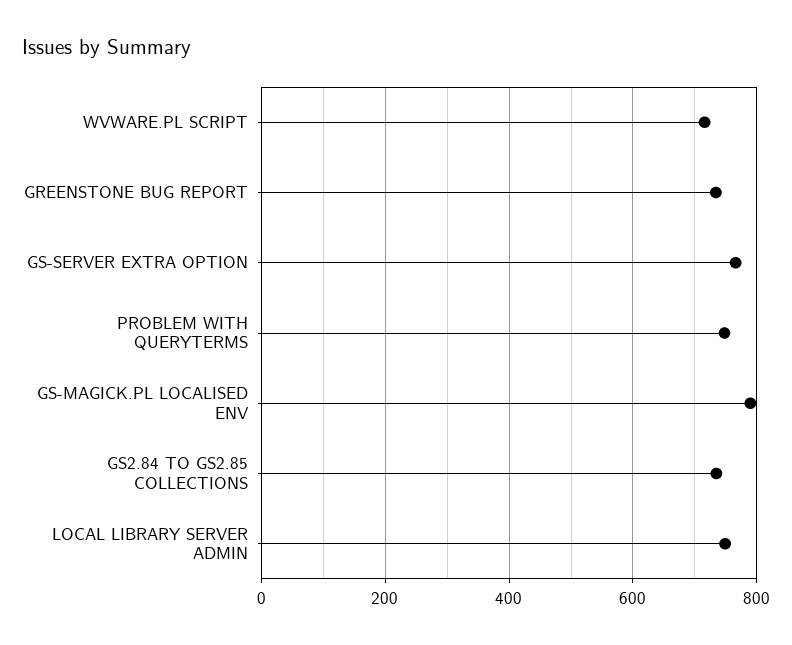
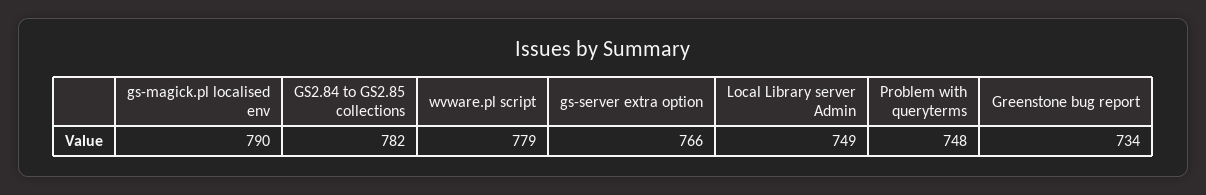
  {
-   "WVWARE.PL SCRIPT": 720,
+   "WVWARE.PL SCRIPT": 779,
    "GREENSTONE BUG REPORT": 734,
    "GS-SERVER EXTRA OPTION": 766,
    "PROBLEM WITH QUERYTERMS": 748,
    "GS-MAGICK.PL LOCALISED ENV": 790,
-   "GS2.84 TO GS2.85 COLLECTIONS": 740,
+   "GS2.84 TO GS2.85 COLLECTIONS": 782,
    "LOCAL LIBRARY SERVER ADMIN": 749
  }

